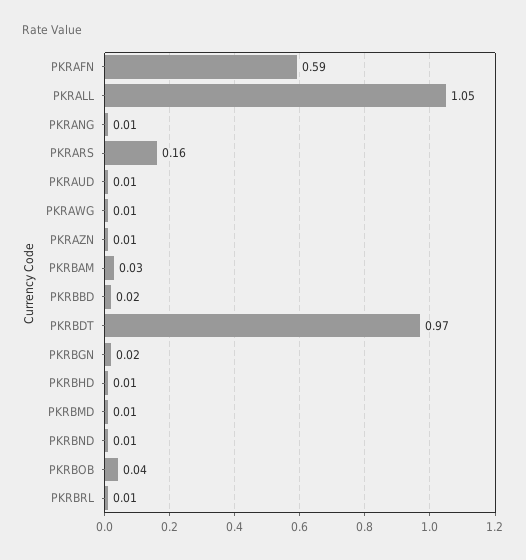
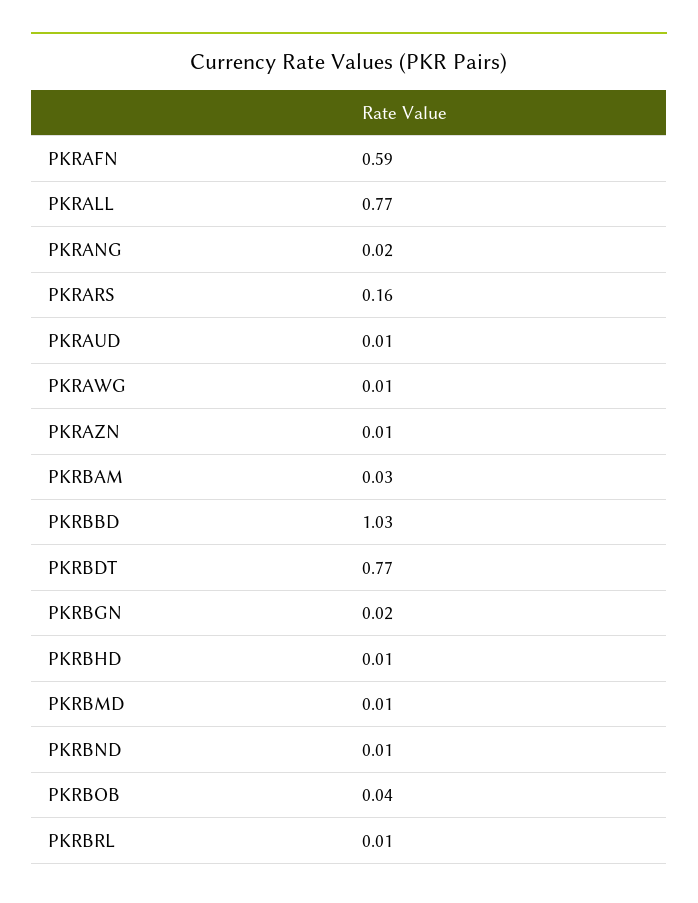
  {
    "PKRAFN": 0.59,
-   "PKRALL": 1.05,
+   "PKRALL": 0.77,
-   "PKRANG": 0.01,
+   "PKRANG": 0.02,
    "PKRARS": 0.16,
    "PKRAUD": 0.01,
    "PKRAWG": 0.01,
    "PKRAZN": 0.01,
    "PKRBAM": 0.03,
-   "PKRBBD": 0.02,
+   "PKRBBD": 1.03,
-   "PKRBDT": 0.97,
+   "PKRBDT": 0.77,
    "PKRBGN": 0.02,
    "PKRBHD": 0.01,
    "PKRBMD": 0.01,
    "PKRBND": 0.01,
    "PKRBOB": 0.04,
    "PKRBRL": 0.01
  }

